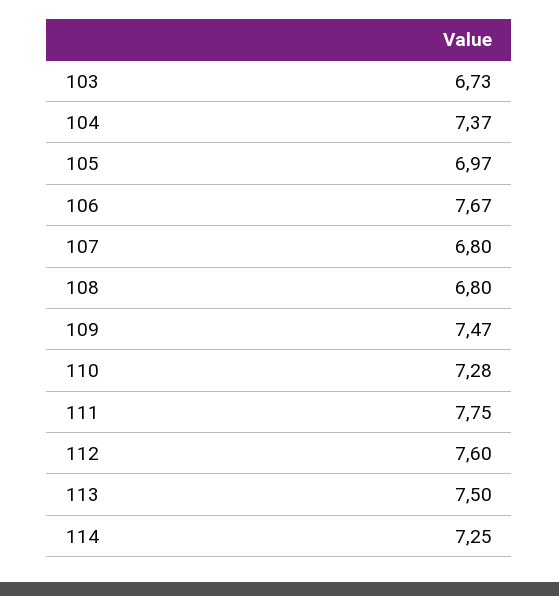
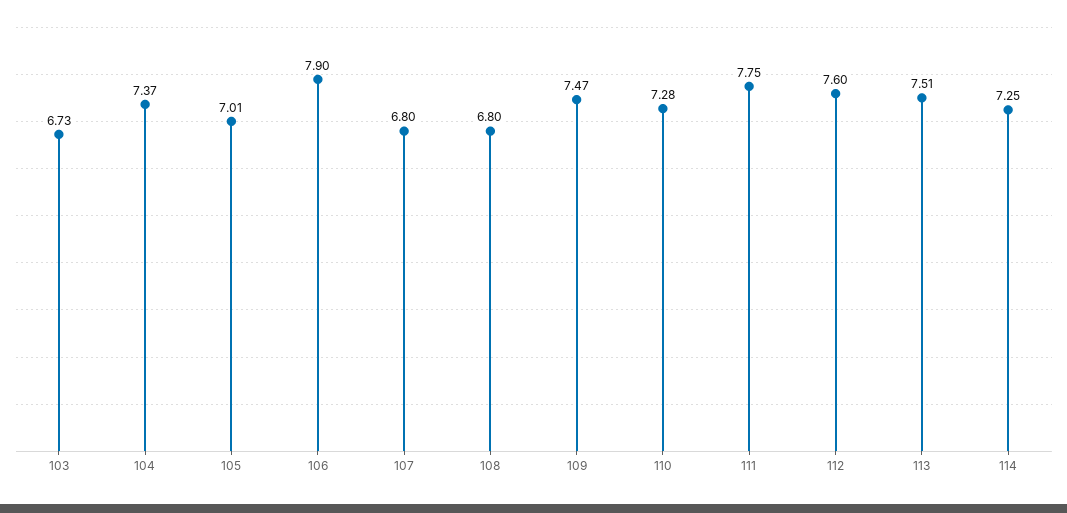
  {
    "103": 6.73,
    "104": 7.37,
-   "105": 6.97,
+   "105": 7.01,
-   "106": 7.67,
+   "106": 7.9,
    "107": 6.8,
    "108": 6.8,
    "109": 7.47,
    "110": 7.28,
    "111": 7.75,
    "112": 7.6,
-   "113": 7.5,
+   "113": 7.51,
    "114": 7.25
  }

